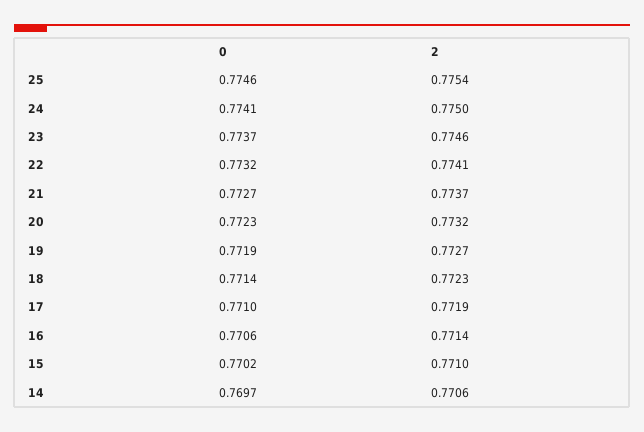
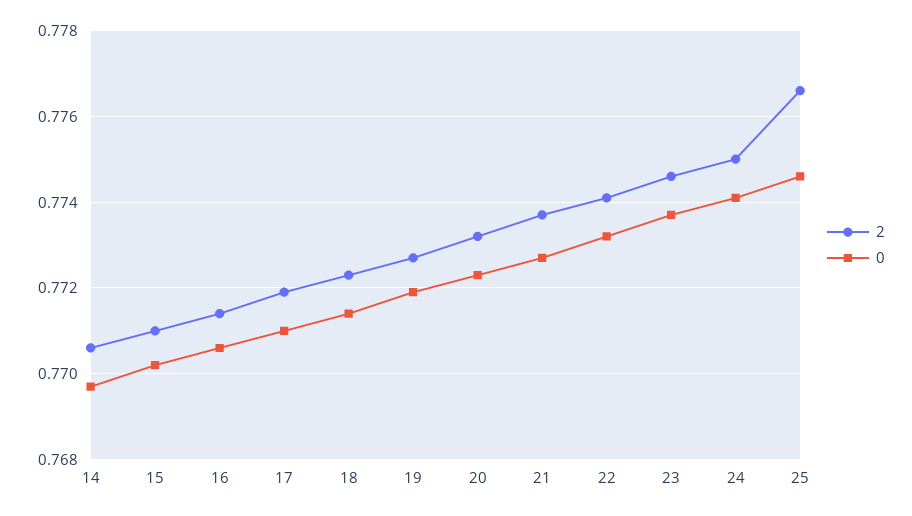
  {
    "0": {
      "25": 0.7746,
      "24": 0.7741,
      "23": 0.7737,
      "22": 0.7732,
      "21": 0.7727,
      "20": 0.7723,
      "19": 0.7719,
      "18": 0.7714,
      "17": 0.771,
      "16": 0.7706,
      "15": 0.7702,
      "14": 0.7697
    },
    "2": {
-     "25": 0.7754,
+     "25": 0.7765,
      "24": 0.775,
      "23": 0.7746,
      "22": 0.7741,
      "21": 0.7737,
      "20": 0.7732,
      "19": 0.7727,
      "18": 0.7723,
      "17": 0.7719,
      "16": 0.7714,
      "15": 0.771,
      "14": 0.7706
    }
  }

